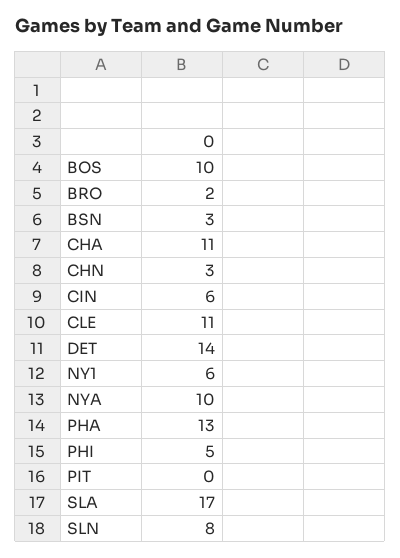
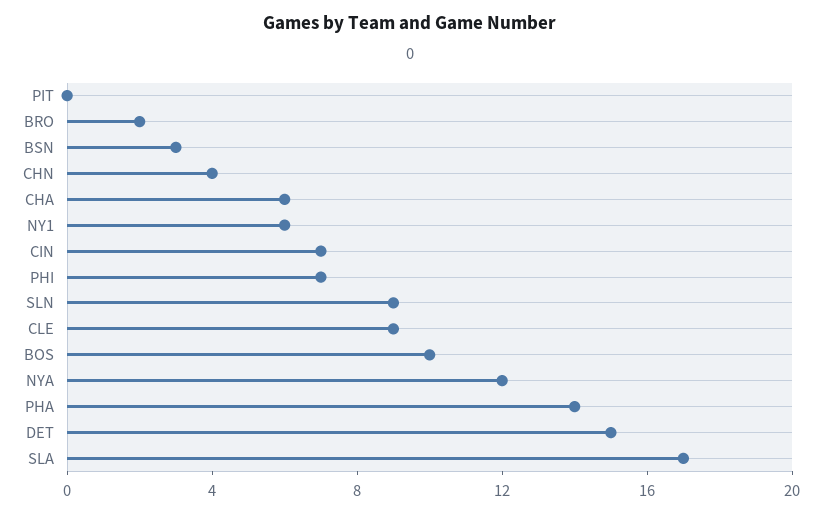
  {
    "BOS": 10,
    "BRO": 2,
    "BSN": 3,
-   "CHA": 11,
+   "CHA": 6,
-   "CHN": 3,
+   "CHN": 4,
-   "CIN": 6,
+   "CIN": 7,
-   "CLE": 11,
+   "CLE": 9,
-   "DET": 14,
+   "DET": 15,
    "NY1": 6,
-   "NYA": 10,
+   "NYA": 12,
-   "PHA": 13,
+   "PHA": 14,
-   "PHI": 5,
+   "PHI": 7,
    "PIT": 0,
    "SLA": 17,
-   "SLN": 8
+   "SLN": 9
  }

